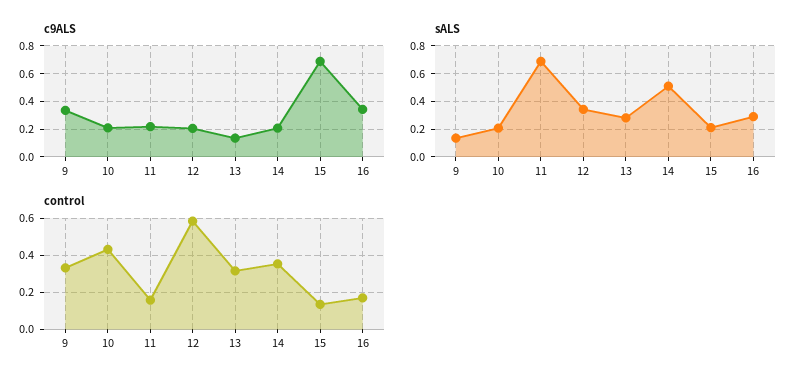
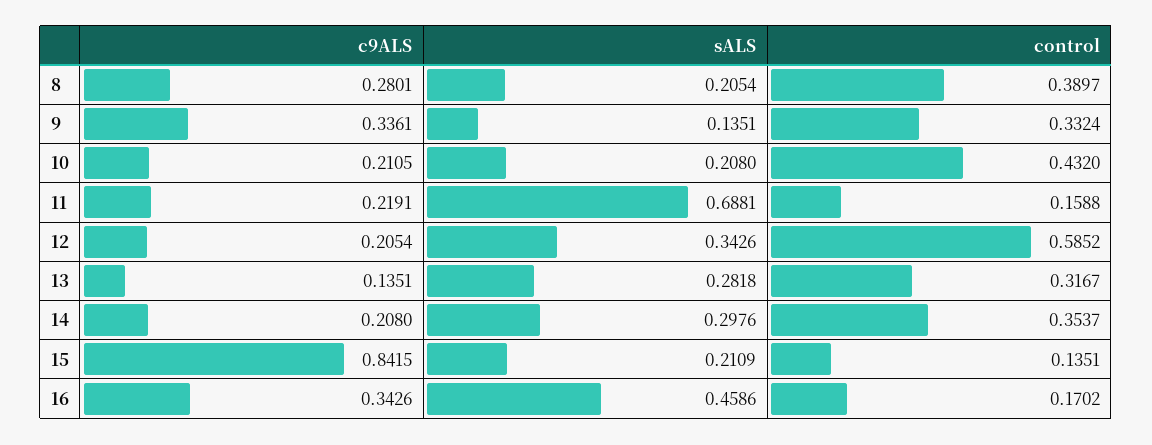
  {
    "c9ALS": {
      "9": 0.3361,
      "10": 0.2105,
      "11": 0.2191,
      "12": 0.2054,
      "13": 0.1351,
      "14": 0.208,
-     "15": 0.7,
+     "15": 0.8415,
-     "16": 0.3426
+     "16": 0.3426,
+     "8": 0.2801
    },
    "sALS": {
      "9": 0.1351,
      "10": 0.208,
      "11": 0.6881,
      "12": 0.3426,
      "13": 0.2818,
-     "14": 0.5,
+     "14": 0.2976,
      "15": 0.2109,
-     "16": 0.3
+     "16": 0.4586,
+     "8": 0.2054
    },
    "control": {
      "9": 0.3324,
      "10": 0.432,
      "11": 0.1588,
      "12": 0.5852,
      "13": 0.3167,
      "14": 0.3537,
      "15": 0.1351,
-     "16": 0.1702
+     "16": 0.1702,
+     "8": 0.3897
    }
  }

